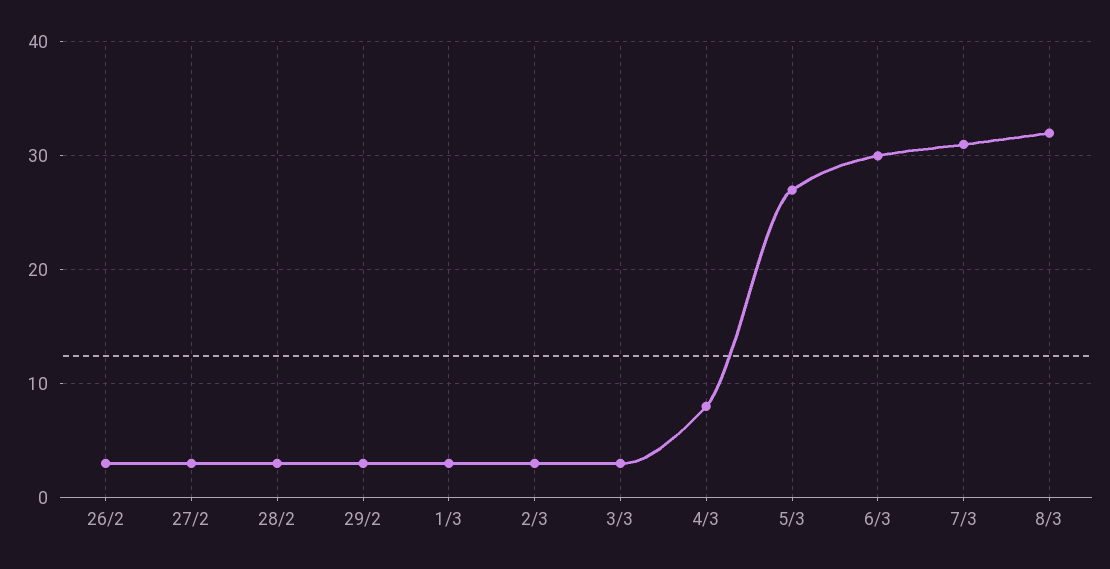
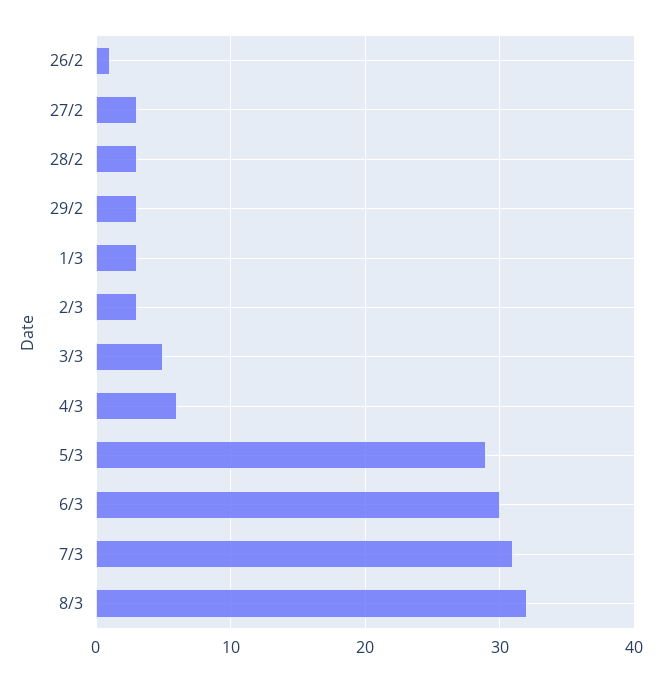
  {
-   "26/2": 3,
+   "26/2": 1,
    "27/2": 3,
    "28/2": 3,
    "29/2": 3,
    "1/3": 3,
    "2/3": 3,
-   "3/3": 3,
+   "3/3": 5,
-   "4/3": 8,
+   "4/3": 6,
-   "5/3": 27,
+   "5/3": 29,
    "6/3": 30,
    "7/3": 31,
    "8/3": 32
  }

